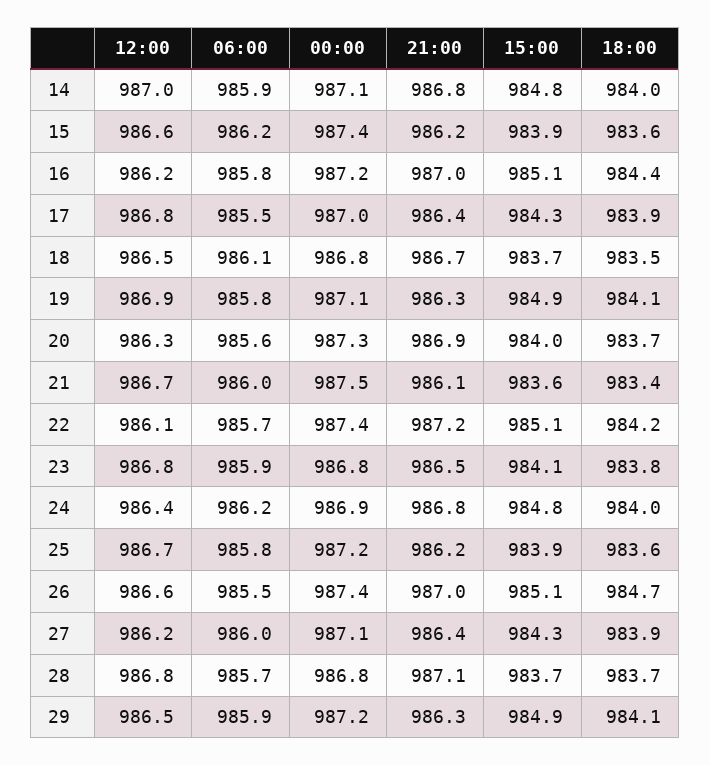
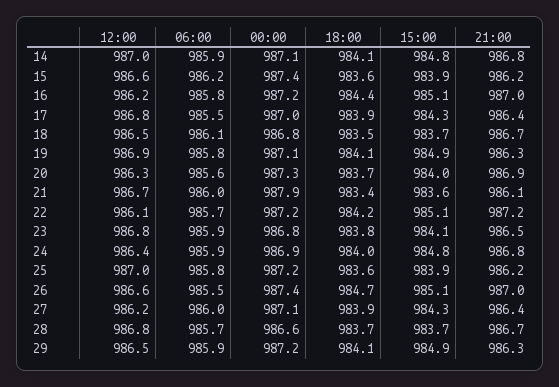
  {
    "12:00": {
      "14": 987,
      "15": 986.6,
      "16": 986.2,
      "17": 986.8,
      "18": 986.5,
      "19": 986.9,
      "20": 986.3,
      "21": 986.7,
      "22": 986.1,
      "23": 986.8,
      "24": 986.4,
-     "25": 986.7,
+     "25": 987,
      "26": 986.6,
      "27": 986.2,
      "28": 986.8,
      "29": 986.5
    },
    "06:00": {
      "14": 985.9,
      "15": 986.2,
      "16": 985.8,
      "17": 985.5,
      "18": 986.1,
      "19": 985.8,
      "20": 985.6,
      "21": 986,
      "22": 985.7,
      "23": 985.9,
-     "24": 986.2,
+     "24": 985.9,
      "25": 985.8,
      "26": 985.5,
      "27": 986,
      "28": 985.7,
      "29": 985.9
    },
    "00:00": {
      "14": 987.1,
      "15": 987.4,
      "16": 987.2,
      "17": 987,
      "18": 986.8,
      "19": 987.1,
      "20": 987.3,
-     "21": 987.5,
+     "21": 987.9,
-     "22": 987.4,
+     "22": 987.2,
      "23": 986.8,
      "24": 986.9,
      "25": 987.2,
      "26": 987.4,
      "27": 987.1,
-     "28": 986.8,
+     "28": 986.6,
      "29": 987.2
    },
    "21:00": {
      "14": 986.8,
      "15": 986.2,
      "16": 987,
      "17": 986.4,
      "18": 986.7,
      "19": 986.3,
      "20": 986.9,
      "21": 986.1,
      "22": 987.2,
      "23": 986.5,
      "24": 986.8,
      "25": 986.2,
      "26": 987,
      "27": 986.4,
-     "28": 987.1,
+     "28": 986.7,
      "29": 986.3
    },
    "15:00": {
      "14": 984.8,
      "15": 983.9,
      "16": 985.1,
      "17": 984.3,
      "18": 983.7,
      "19": 984.9,
      "20": 984,
      "21": 983.6,
      "22": 985.1,
      "23": 984.1,
      "24": 984.8,
      "25": 983.9,
      "26": 985.1,
      "27": 984.3,
      "28": 983.7,
      "29": 984.9
    },
    "18:00": {
-     "14": 984,
+     "14": 984.1,
      "15": 983.6,
      "16": 984.4,
      "17": 983.9,
      "18": 983.5,
      "19": 984.1,
      "20": 983.7,
      "21": 983.4,
      "22": 984.2,
      "23": 983.8,
      "24": 984,
      "25": 983.6,
      "26": 984.7,
      "27": 983.9,
      "28": 983.7,
      "29": 984.1
    }
  }

